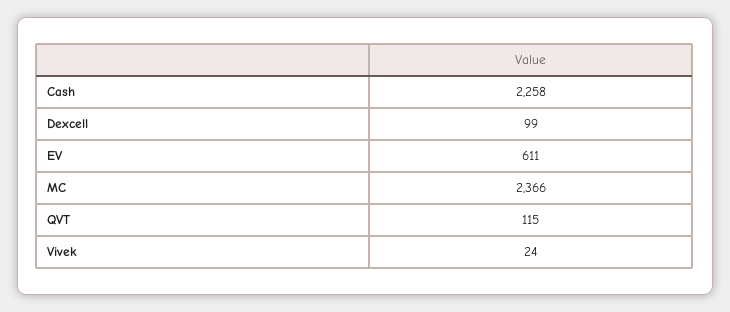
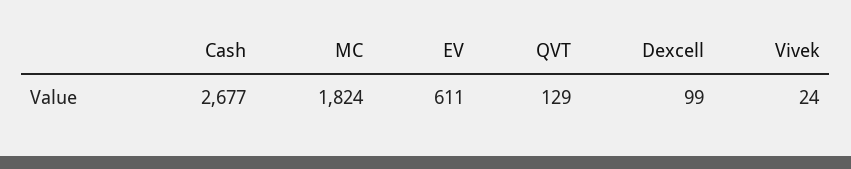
  {
-   "Cash": 2258,
+   "Cash": 2677,
    "Dexcell": 99,
    "EV": 611,
-   "MC": 2366,
+   "MC": 1824,
-   "QVT": 115,
+   "QVT": 129,
    "Vivek": 24
  }

